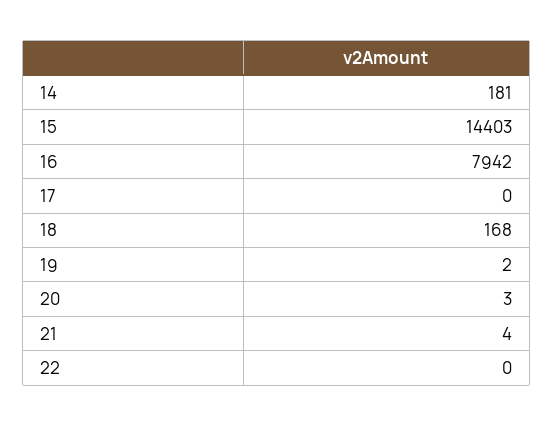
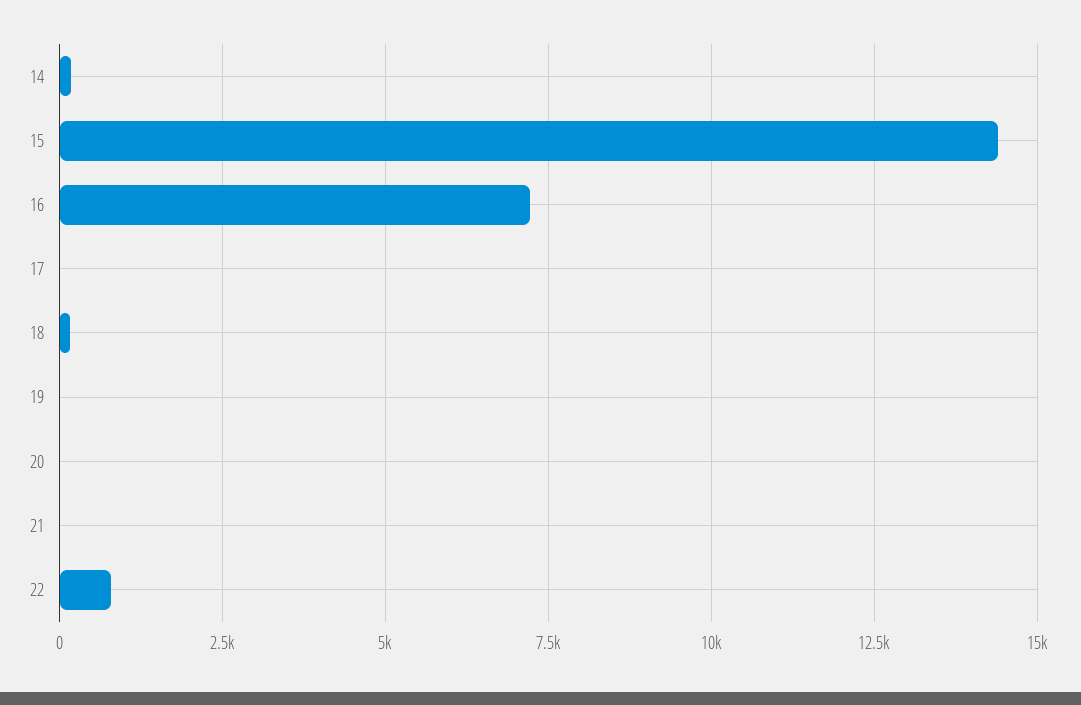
  {
    "14": 181,
    "15": 14403,
-   "16": 7942,
+   "16": 7250,
    "17": 0,
    "18": 168,
    "19": 2,
    "20": 3,
    "21": 4,
-   "22": 0
+   "22": 750
  }

